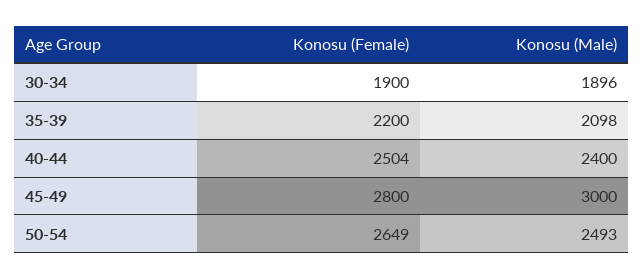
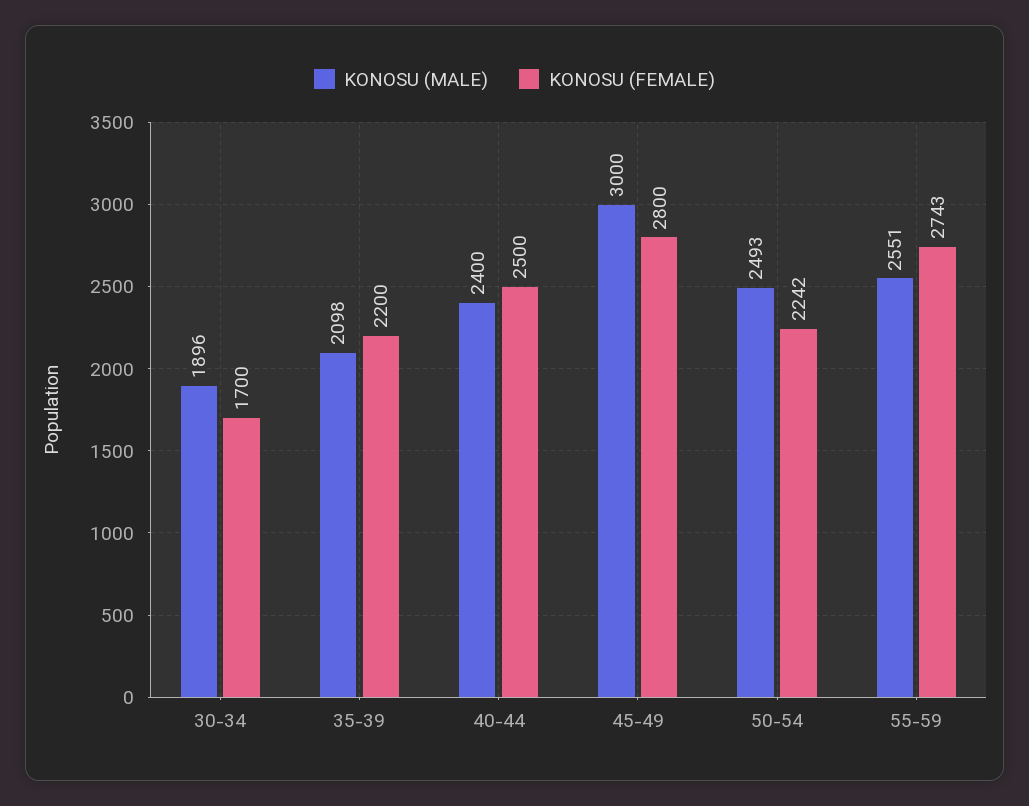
  {
    "Konosu (Female)": {
-     "30-34": 1900,
+     "30-34": 1700,
      "35-39": 2200,
-     "40-44": 2504,
+     "40-44": 2500,
      "45-49": 2800,
-     "50-54": 2649
+     "50-54": 2242,
+     "55-59": 2743
    },
    "Konosu (Male)": {
      "30-34": 1896,
      "35-39": 2098,
      "40-44": 2400,
      "45-49": 3000,
-     "50-54": 2493
+     "50-54": 2493,
+     "55-59": 2551
    }
  }

